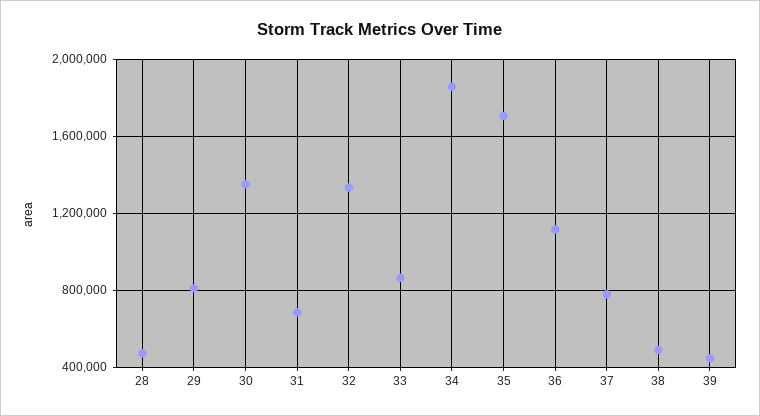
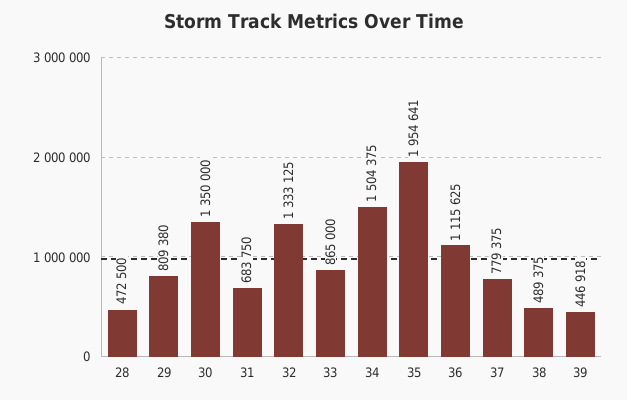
  {
    "28": 472500,
    "29": 809380,
    "30": 1350000,
    "31": 683750,
    "32": 1333125,
    "33": 865000,
-   "34": 1850000,
+   "34": 1504375,
-   "35": 1700000,
+   "35": 1954641,
    "36": 1115625,
    "37": 779375,
    "38": 489375,
    "39": 446918
  }

